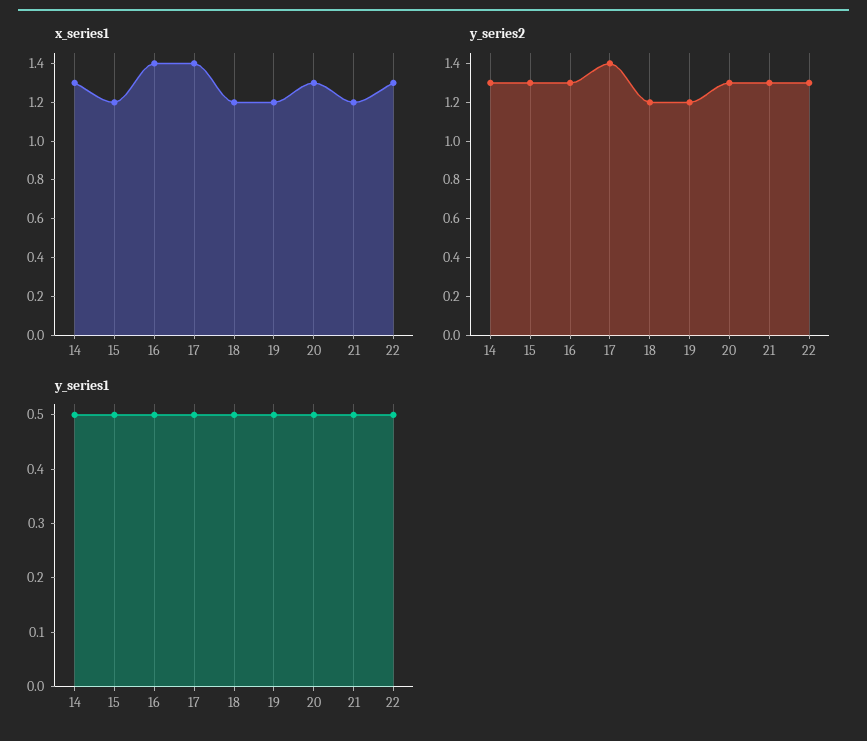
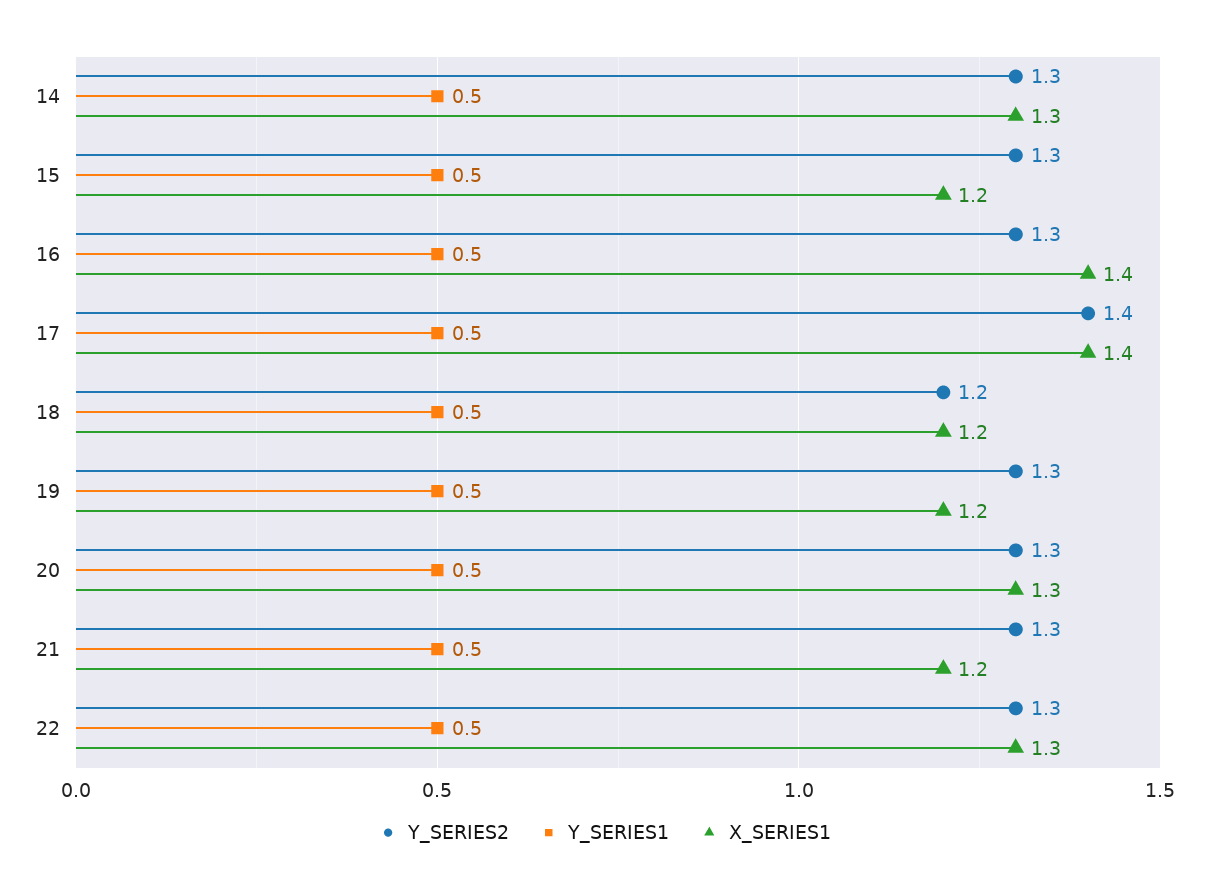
  {
    "x_series1": {
      "14": 1.3,
      "15": 1.2,
      "16": 1.4,
      "17": 1.4,
      "18": 1.2,
      "19": 1.2,
      "20": 1.3,
      "21": 1.2,
      "22": 1.3
    },
    "y_series2": {
      "14": 1.3,
      "15": 1.3,
      "16": 1.3,
      "17": 1.4,
      "18": 1.2,
-     "19": 1.2,
+     "19": 1.3,
      "20": 1.3,
      "21": 1.3,
      "22": 1.3
    },
    "y_series1": {
      "14": 0.5,
      "15": 0.5,
      "16": 0.5,
      "17": 0.5,
      "18": 0.5,
      "19": 0.5,
      "20": 0.5,
      "21": 0.5,
      "22": 0.5
    }
  }

